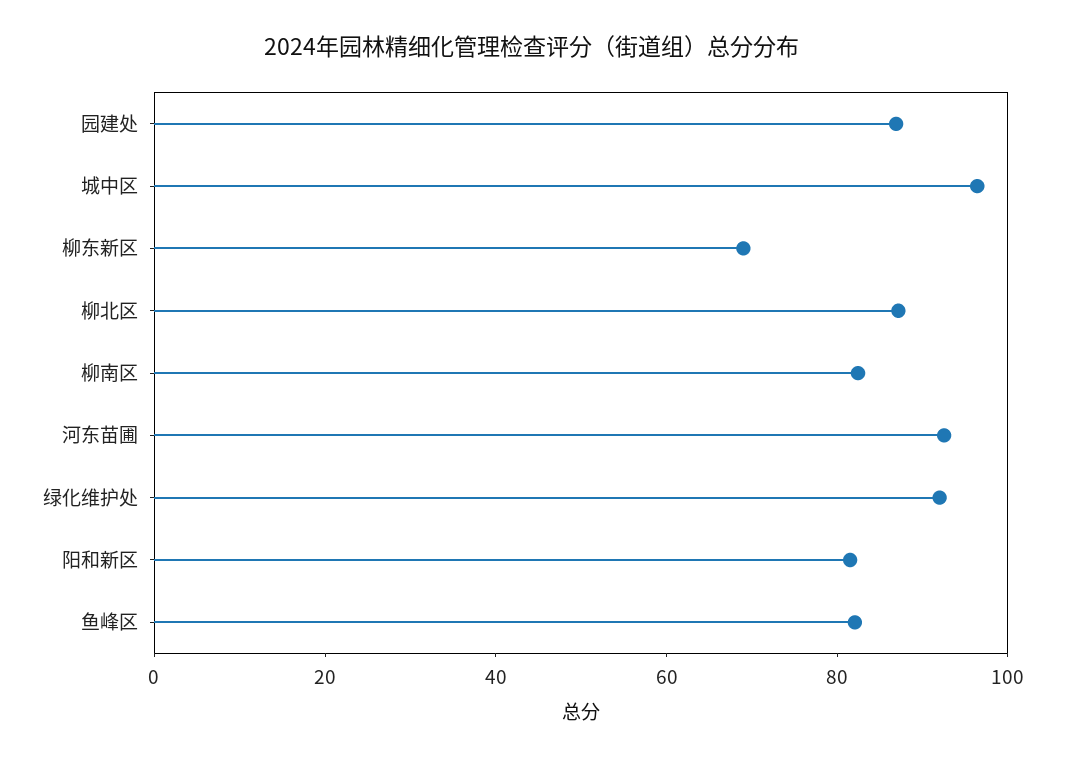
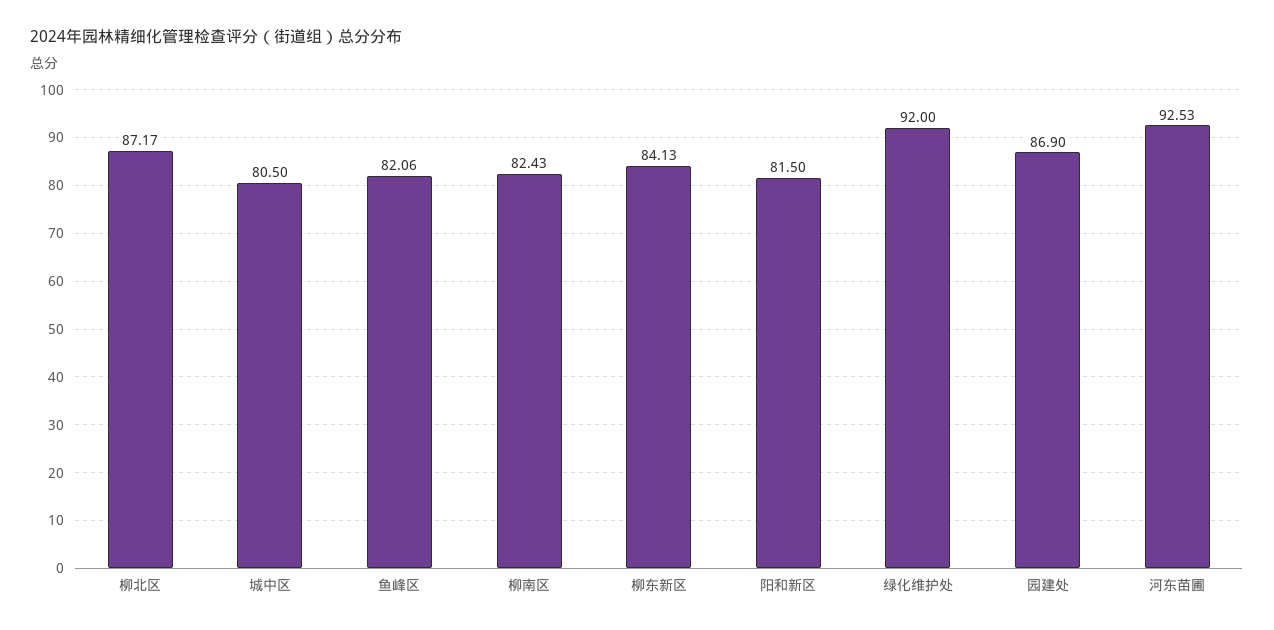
  {
    "园建处": 86.9,
-   "城中区": 95,
+   "城中区": 80.5,
-   "柳东新区": 70,
+   "柳东新区": 84.13,
    "柳北区": 87.17,
    "柳南区": 82.43,
    "河东苗圃": 92.53,
    "绿化维护处": 92,
    "阳和新区": 81.5,
    "鱼峰区": 82.06
  }

